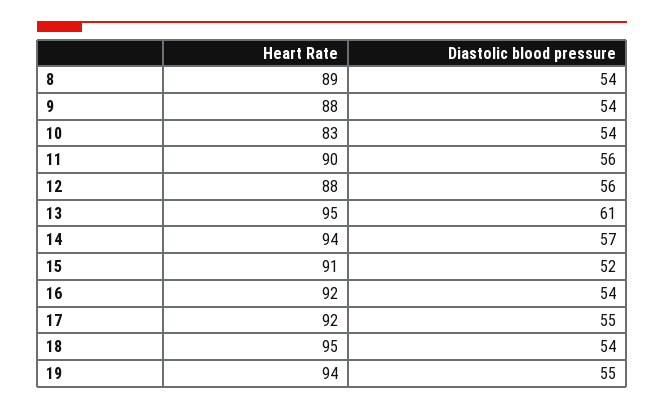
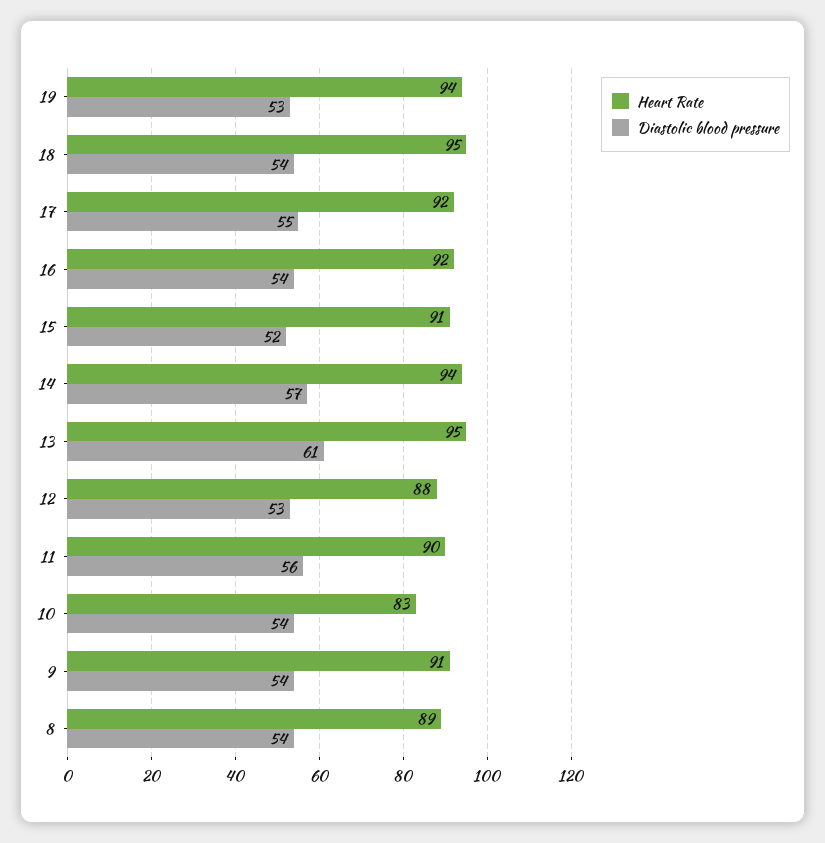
  {
    "Heart Rate": {
      "8": 89,
-     "9": 88,
+     "9": 91,
      "10": 83,
      "11": 90,
      "12": 88,
      "13": 95,
      "14": 94,
      "15": 91,
      "16": 92,
      "17": 92,
      "18": 95,
      "19": 94
    },
    "Diastolic blood pressure": {
      "8": 54,
      "9": 54,
      "10": 54,
      "11": 56,
-     "12": 56,
+     "12": 53,
      "13": 61,
      "14": 57,
      "15": 52,
      "16": 54,
      "17": 55,
      "18": 54,
-     "19": 55
+     "19": 53
    }
  }

